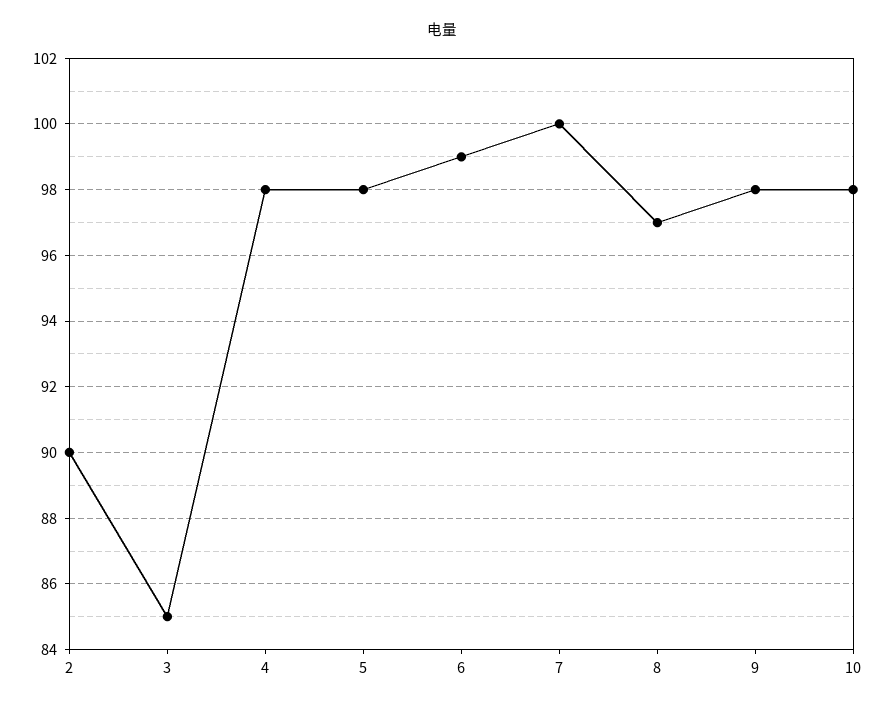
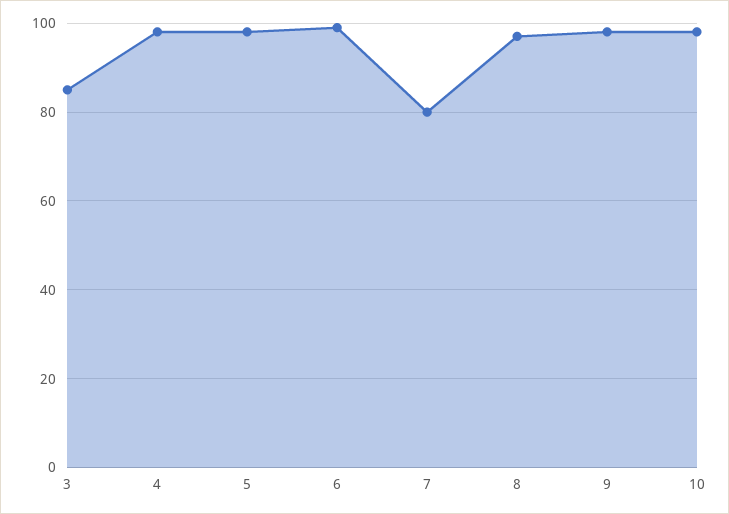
  {
-   "2": 90,
    "3": 85,
    "4": 98,
    "5": 98,
    "6": 99,
-   "7": 100,
+   "7": 80,
    "8": 97,
    "9": 98,
    "10": 98
  }

